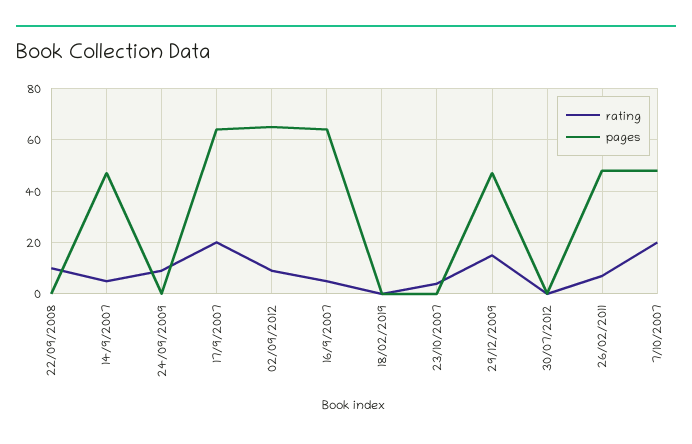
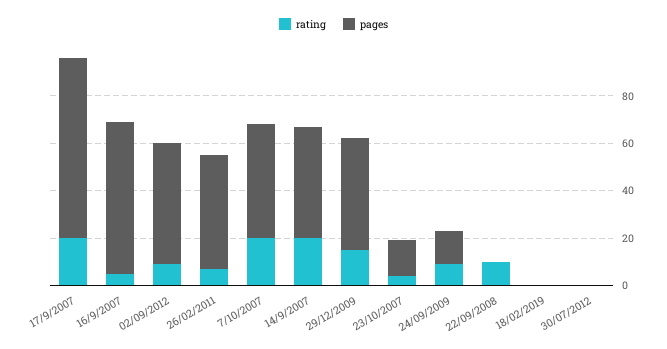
  {
    "rating": {
      "22/09/2008": 10,
-     "14/9/2007": 5,
+     "14/9/2007": 20,
      "24/09/2009": 10,
      "17/9/2007": 20,
      "02/09/2012": 10,
      "16/9/2007": 5,
      "18/02/2019": 0,
      "23/10/2007": 5,
      "29/12/2009": 15,
      "30/07/2012": 0,
      "26/02/2011": 5,
      "7/10/2007": 20
    },
    "pages": {
      "22/09/2008": 0,
      "14/9/2007": 45,
-     "24/09/2009": 0,
+     "24/09/2009": 15,
-     "17/9/2007": 65,
+     "17/9/2007": 75,
-     "02/09/2012": 65,
+     "02/09/2012": 50,
      "16/9/2007": 65,
      "18/02/2019": 0,
-     "23/10/2007": 0,
+     "23/10/2007": 15,
      "29/12/2009": 45,
      "30/07/2012": 0,
      "26/02/2011": 50,
      "7/10/2007": 50
    }
  }

